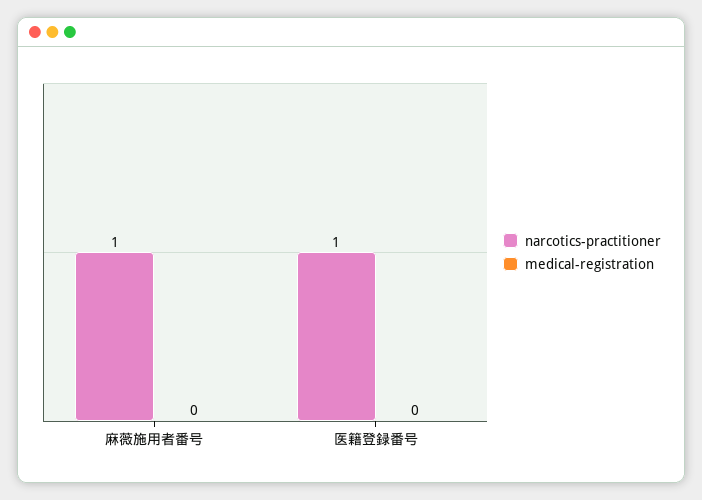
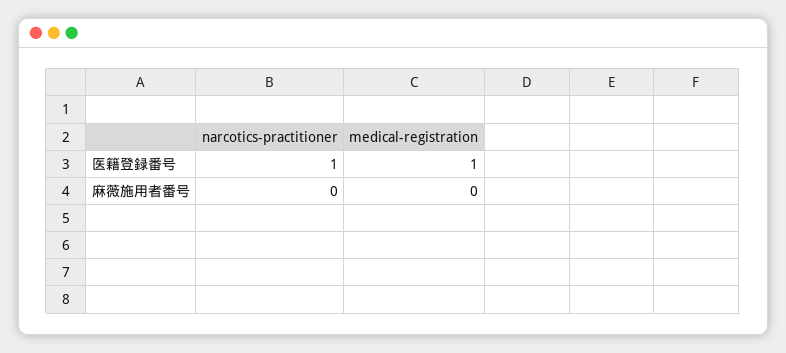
  {
    "narcotics-practitioner": {
-     "麻薇施用者番号": 1,
+     "麻薇施用者番号": 0,
      "医籍登録番号": 1
    },
    "medical-registration": {
      "麻薇施用者番号": 0,
-     "医籍登録番号": 0
+     "医籍登録番号": 1
    }
  }

